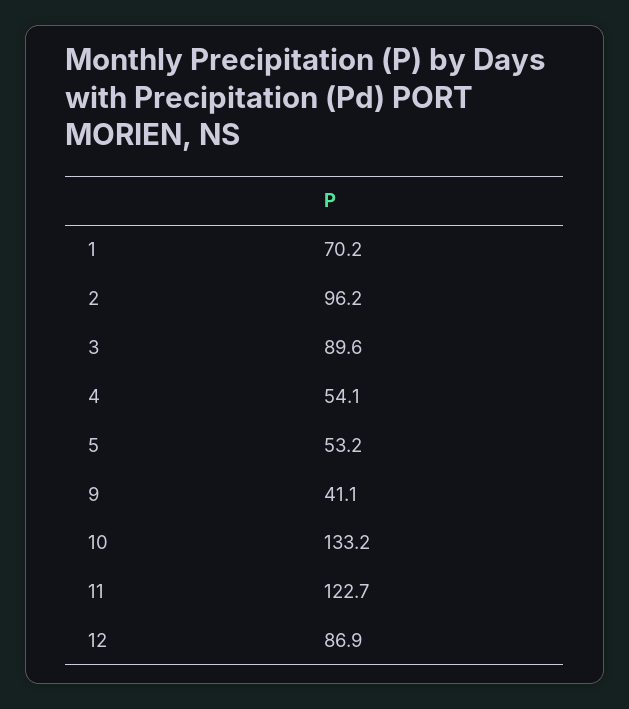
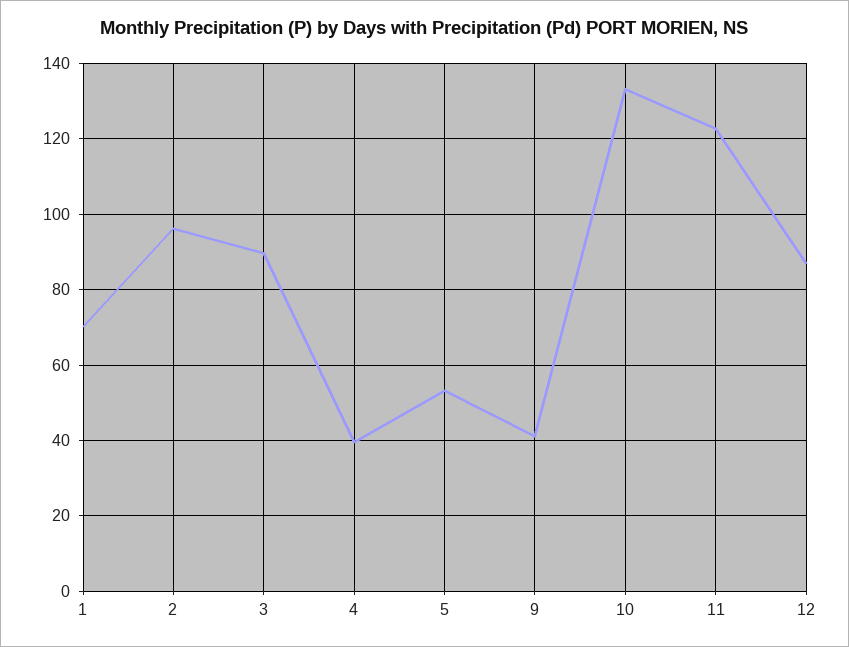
  {
    "1": 70.2,
    "2": 96.2,
    "3": 89.6,
-   "4": 54.1,
+   "4": 40,
    "5": 53.2,
    "9": 41.1,
    "10": 133.2,
    "11": 122.7,
    "12": 86.9
  }

